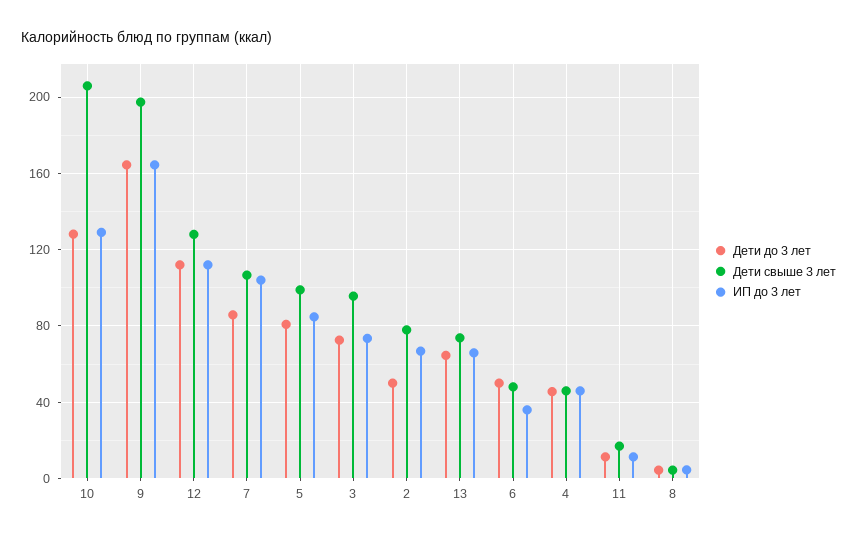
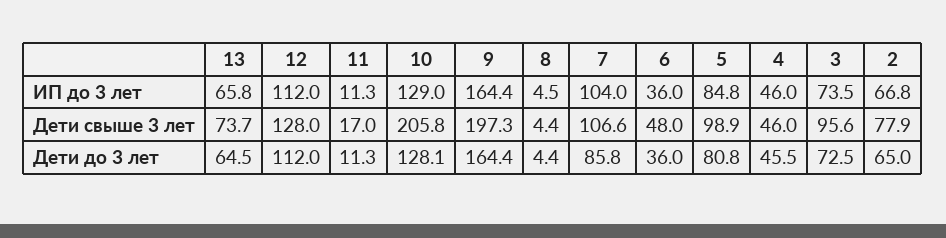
  {
    "Дети до 3 лет": {
      "10": 128.1,
      "9": 164.4,
      "12": 112,
      "7": 85.8,
      "5": 80.8,
      "3": 72.5,
-     "2": 50,
+     "2": 65,
      "13": 64.5,
-     "6": 50,
+     "6": 36,
      "4": 45.5,
      "11": 11.3,
      "8": 4.4
    },
    "Дети свыше 3 лет": {
      "10": 205.8,
      "9": 197.3,
      "12": 128,
      "7": 106.6,
      "5": 98.9,
      "3": 95.6,
      "2": 77.9,
      "13": 73.7,
      "6": 48,
      "4": 46,
      "11": 17,
      "8": 4.4
    },
    "ИП до 3 лет": {
      "10": 129,
      "9": 164.4,
      "12": 112,
      "7": 104,
      "5": 84.8,
      "3": 73.5,
      "2": 66.8,
      "13": 65.8,
      "6": 36,
      "4": 46,
      "11": 11.3,
      "8": 4.5
    }
  }

